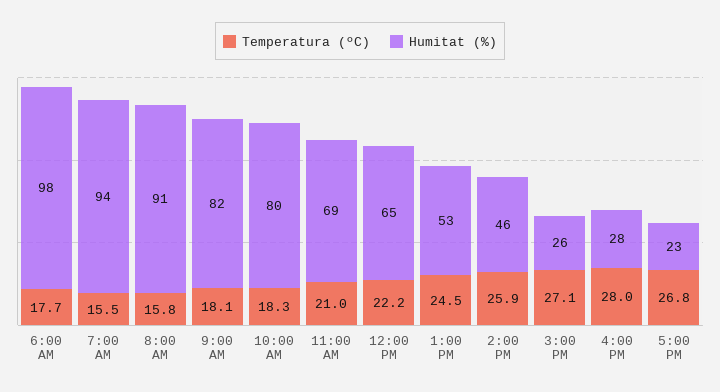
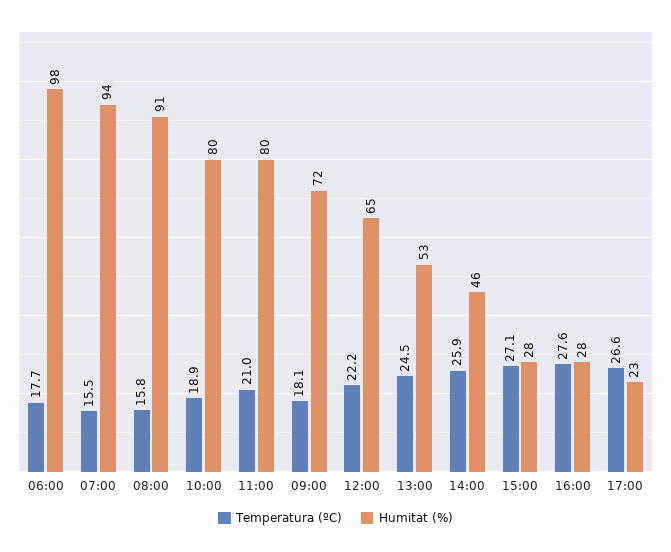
  {
    "Temperatura (ºC)": {
      "6:00 AM": 17.7,
      "7:00 AM": 15.5,
      "8:00 AM": 15.8,
      "9:00 AM": 18.1,
-     "10:00 AM": 18.3,
+     "10:00 AM": 18.9,
      "11:00 AM": 21,
      "12:00 PM": 22.2,
      "1:00 PM": 24.5,
      "2:00 PM": 25.9,
      "3:00 PM": 27.1,
-     "4:00 PM": 28,
+     "4:00 PM": 27.6,
-     "5:00 PM": 26.8
+     "5:00 PM": 26.6
    },
    "Humitat (%)": {
      "6:00 AM": 98,
      "7:00 AM": 94,
      "8:00 AM": 91,
-     "9:00 AM": 82,
+     "9:00 AM": 72,
      "10:00 AM": 80,
-     "11:00 AM": 69,
+     "11:00 AM": 80,
      "12:00 PM": 65,
      "1:00 PM": 53,
      "2:00 PM": 46,
-     "3:00 PM": 26,
+     "3:00 PM": 28,
      "4:00 PM": 28,
      "5:00 PM": 23
    }
  }

